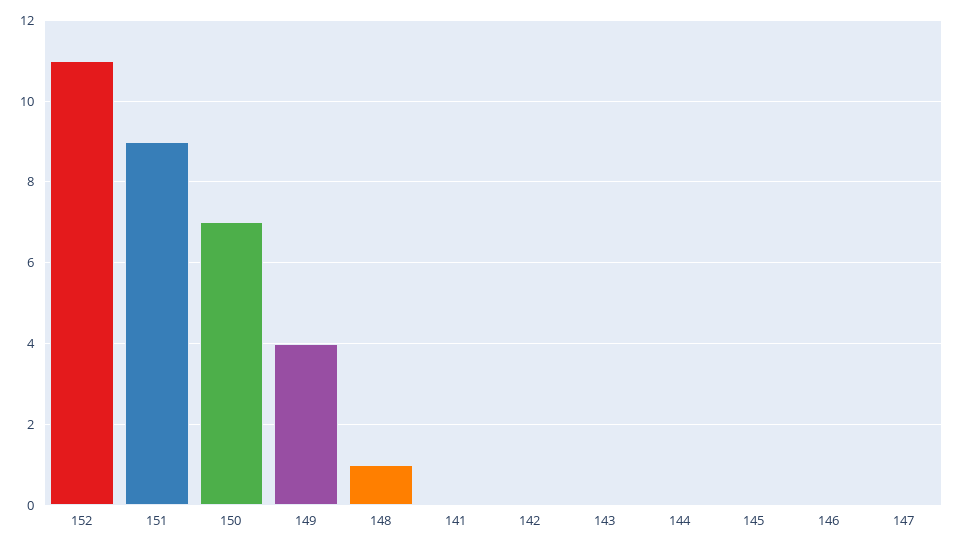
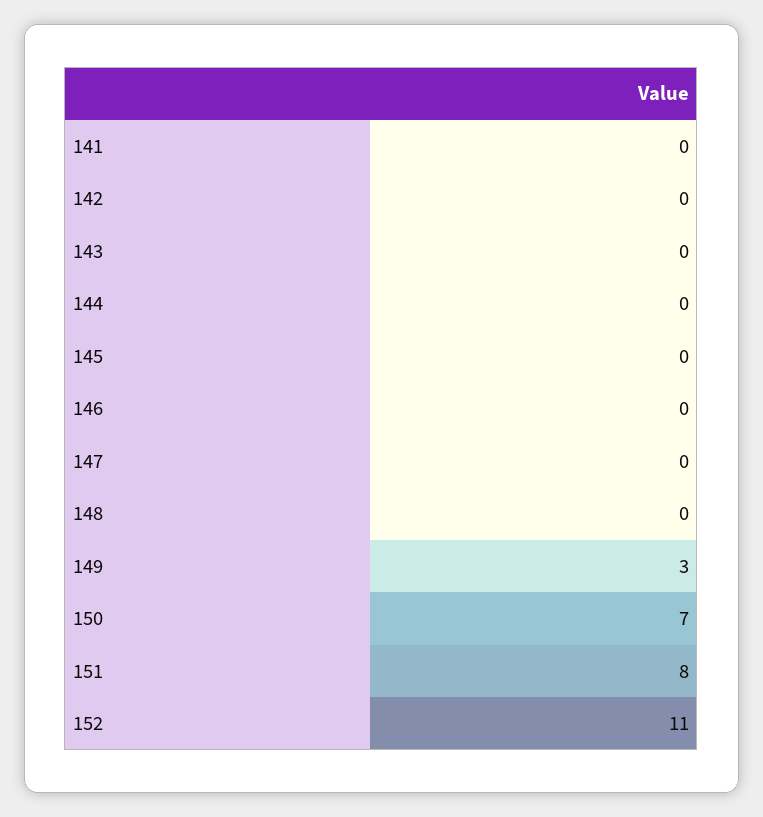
  {
    "152": 11,
-   "151": 9,
+   "151": 8,
    "150": 7,
-   "149": 4,
+   "149": 3,
-   "148": 1,
+   "148": 0,
    "141": 0,
    "142": 0,
    "143": 0,
    "144": 0,
    "145": 0,
    "146": 0,
    "147": 0
  }

